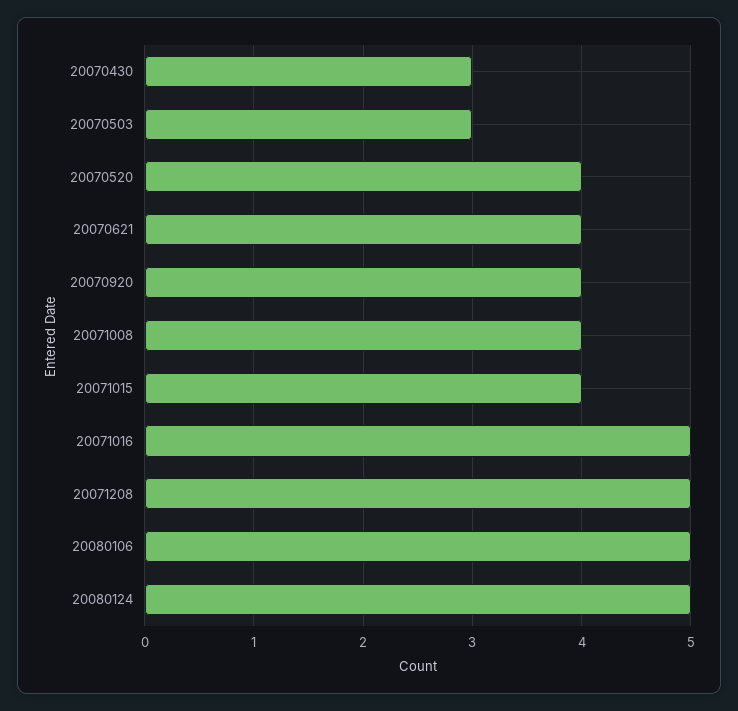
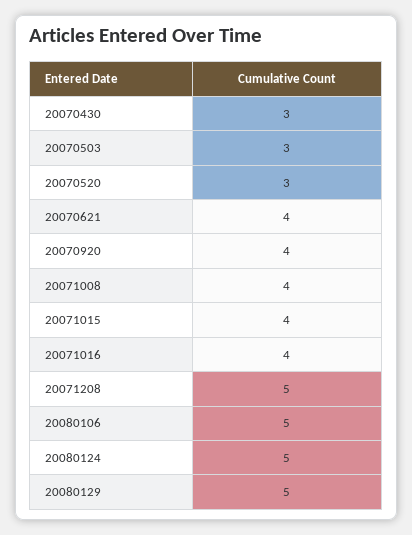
  {
    "20070430": 3,
    "20070503": 3,
-   "20070520": 4,
+   "20070520": 3,
    "20070621": 4,
    "20070920": 4,
    "20071008": 4,
    "20071015": 4,
-   "20071016": 5,
+   "20071016": 4,
    "20071208": 5,
    "20080106": 5,
-   "20080124": 5
+   "20080124": 5,
+   "20080129": 5
  }

